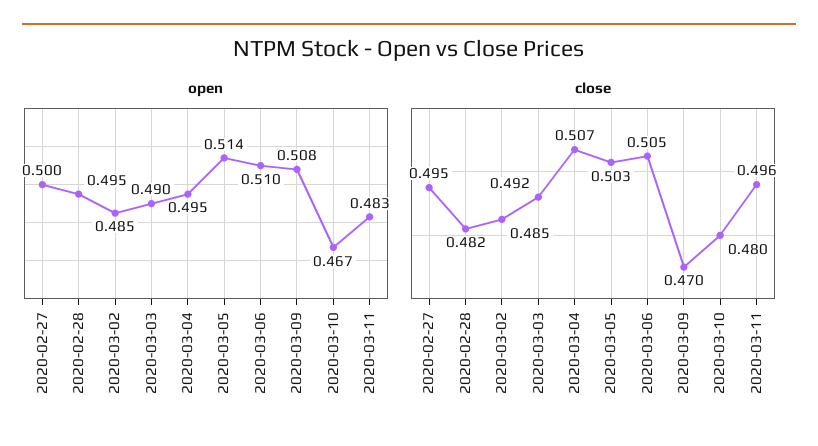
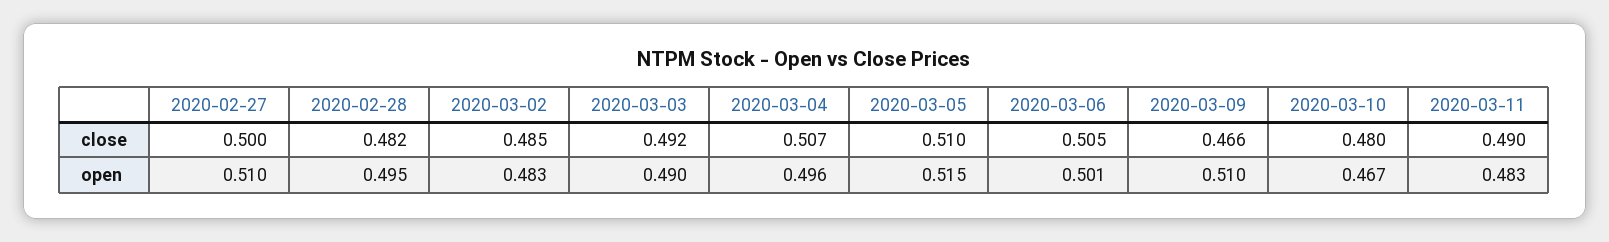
  {
    "open": {
-     "2020-02-27": 0.5,
+     "2020-02-27": 0.51,
      "2020-02-28": 0.495,
-     "2020-03-02": 0.485,
+     "2020-03-02": 0.483,
      "2020-03-03": 0.49,
-     "2020-03-04": 0.495,
+     "2020-03-04": 0.496,
-     "2020-03-05": 0.514,
+     "2020-03-05": 0.515,
-     "2020-03-06": 0.51,
+     "2020-03-06": 0.501,
-     "2020-03-09": 0.508,
+     "2020-03-09": 0.51,
      "2020-03-10": 0.467,
      "2020-03-11": 0.483
    },
    "close": {
-     "2020-02-27": 0.495,
+     "2020-02-27": 0.5,
      "2020-02-28": 0.482,
      "2020-03-02": 0.485,
      "2020-03-03": 0.492,
      "2020-03-04": 0.507,
-     "2020-03-05": 0.503,
+     "2020-03-05": 0.51,
      "2020-03-06": 0.505,
-     "2020-03-09": 0.47,
+     "2020-03-09": 0.466,
      "2020-03-10": 0.48,
-     "2020-03-11": 0.496
+     "2020-03-11": 0.49
    }
  }

